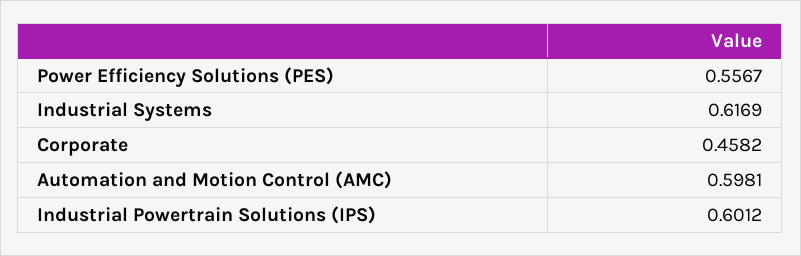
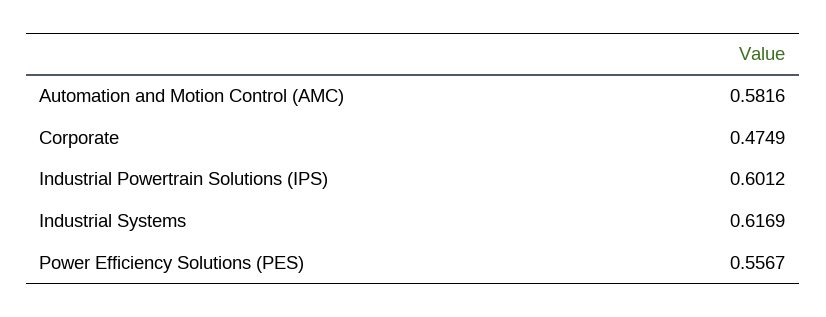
  {
    "Power Efficiency Solutions (PES)": 0.5567,
    "Industrial Systems": 0.6169,
-   "Corporate": 0.4582,
+   "Corporate": 0.4749,
-   "Automation and Motion Control (AMC)": 0.5981,
+   "Automation and Motion Control (AMC)": 0.5816,
    "Industrial Powertrain Solutions (IPS)": 0.6012
  }

